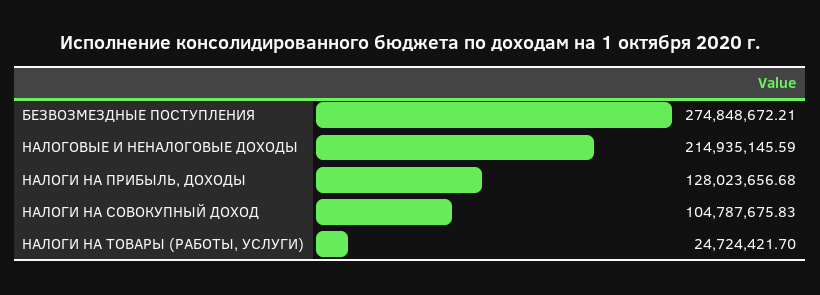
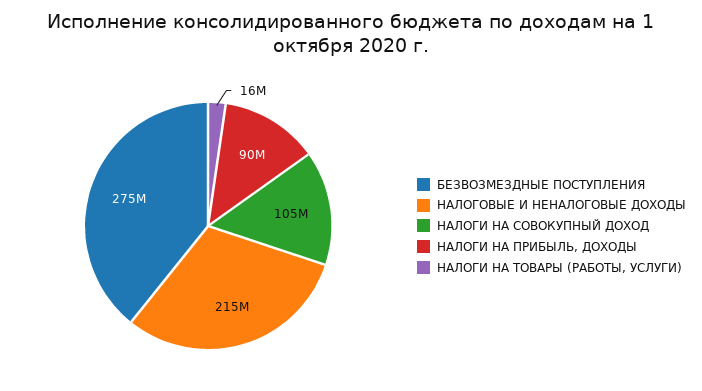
  {
    "БЕЗВОЗМЕЗДНЫЕ ПОСТУПЛЕНИЯ": 274848672.21,
    "НАЛОГОВЫЕ И НЕНАЛОГОВЫЕ ДОХОДЫ": 214935145.59,
-   "НАЛОГИ НА ПРИБЫЛЬ, ДОХОДЫ": 128023656.68,
+   "НАЛОГИ НА ПРИБЫЛЬ, ДОХОДЫ": 90000000,
    "НАЛОГИ НА СОВОКУПНЫЙ ДОХОД": 104787675.83,
-   "НАЛОГИ НА ТОВАРЫ (РАБОТЫ, УСЛУГИ)": 24724421.7
+   "НАЛОГИ НА ТОВАРЫ (РАБОТЫ, УСЛУГИ)": 16000000
  }

